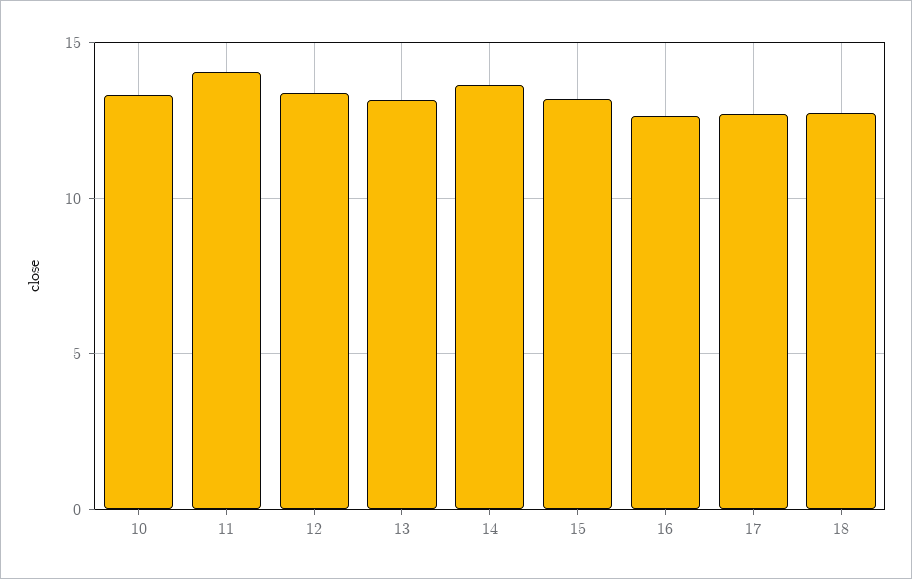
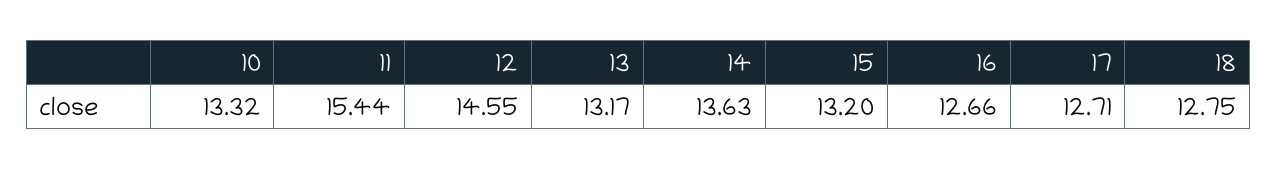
  {
    "10": 13.32,
-   "11": 14,
+   "11": 15.44,
-   "12": 13.5,
+   "12": 14.55,
    "13": 13.17,
    "14": 13.63,
    "15": 13.2,
    "16": 12.66,
    "17": 12.71,
    "18": 12.75
  }

